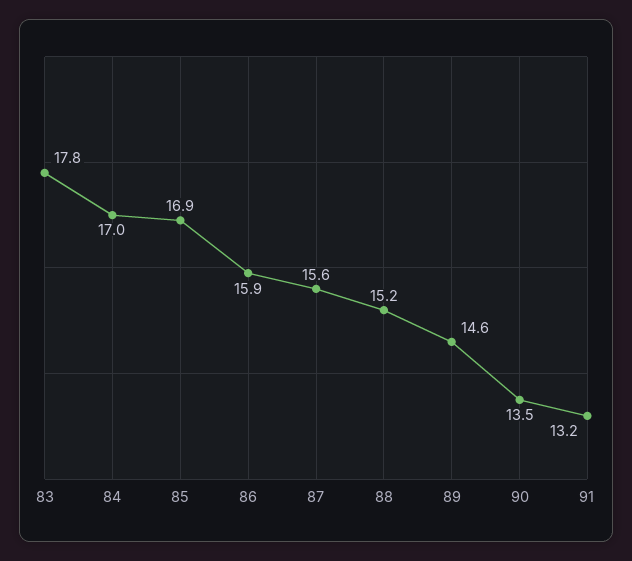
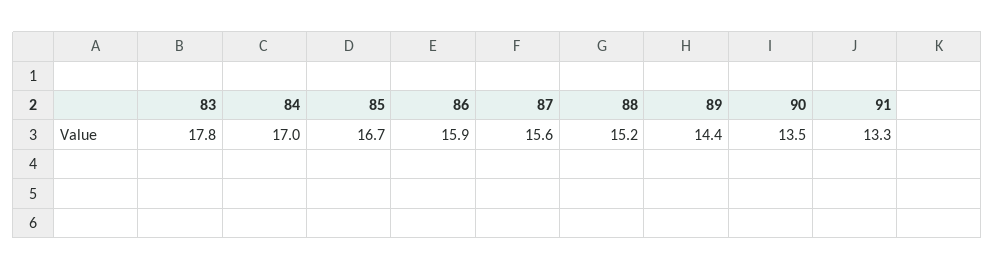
  {
    "83": 17.8,
    "84": 17,
-   "85": 16.9,
+   "85": 16.7,
    "86": 15.9,
    "87": 15.6,
    "88": 15.2,
-   "89": 14.6,
+   "89": 14.4,
    "90": 13.5,
-   "91": 13.2
+   "91": 13.3
  }

